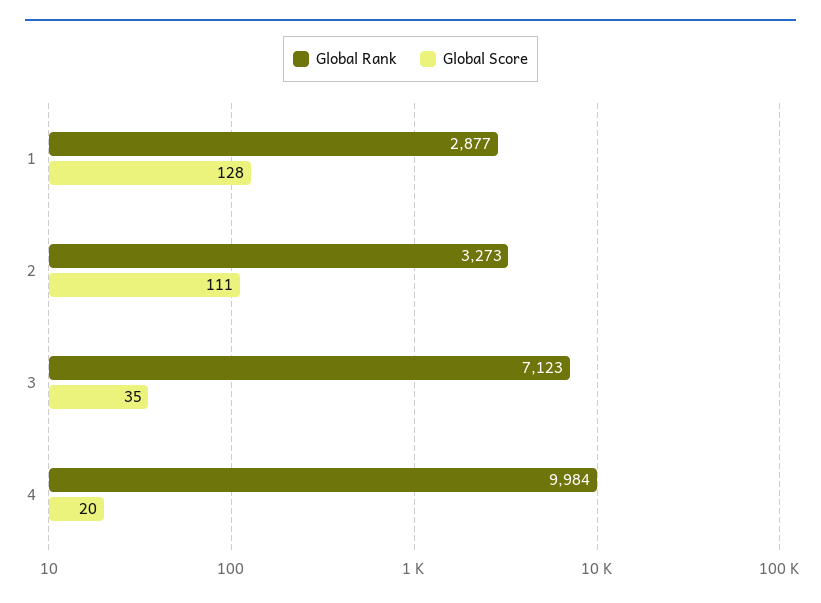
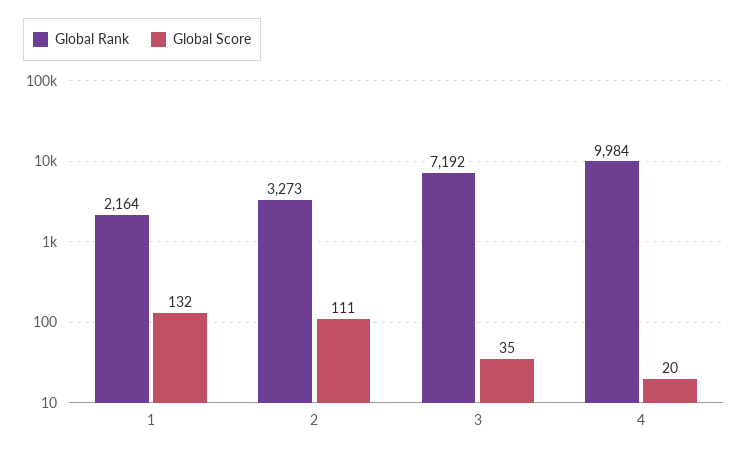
  {
    "Global Rank": {
-     "1": 2877,
+     "1": 2164,
      "2": 3273,
-     "3": 7123,
+     "3": 7192,
      "4": 9984
    },
    "Global Score": {
-     "1": 128,
+     "1": 132,
      "2": 111,
      "3": 35,
      "4": 20
    }
  }

